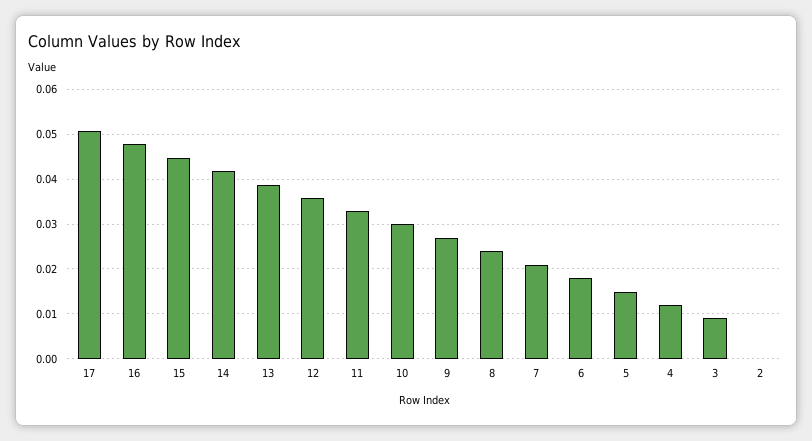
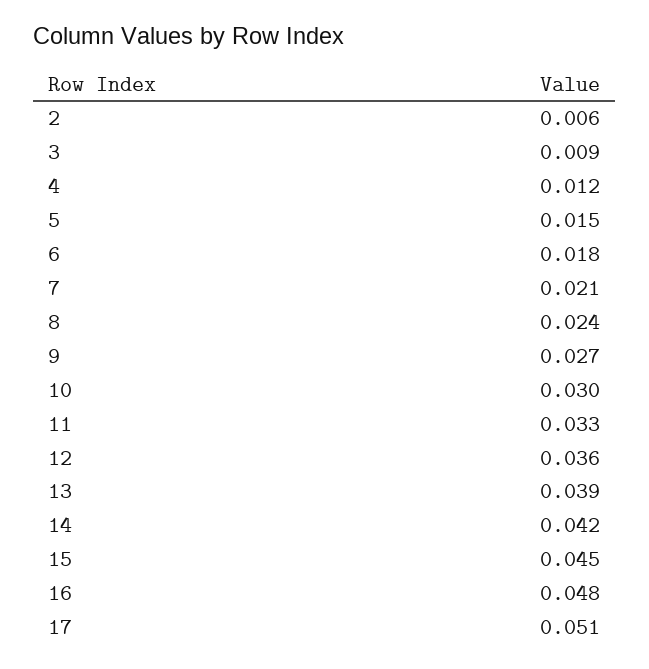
  {
    "17": 0.051,
    "16": 0.048,
    "15": 0.045,
    "14": 0.042,
    "13": 0.039,
    "12": 0.036,
    "11": 0.033,
    "10": 0.03,
    "9": 0.027,
    "8": 0.024,
    "7": 0.021,
    "6": 0.018,
    "5": 0.015,
    "4": 0.012,
    "3": 0.009,
-   "2": 0
+   "2": 0.006
  }

